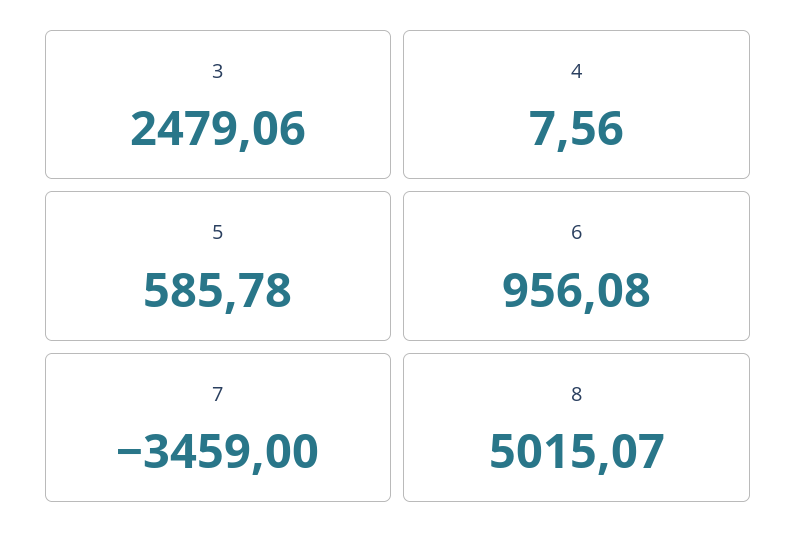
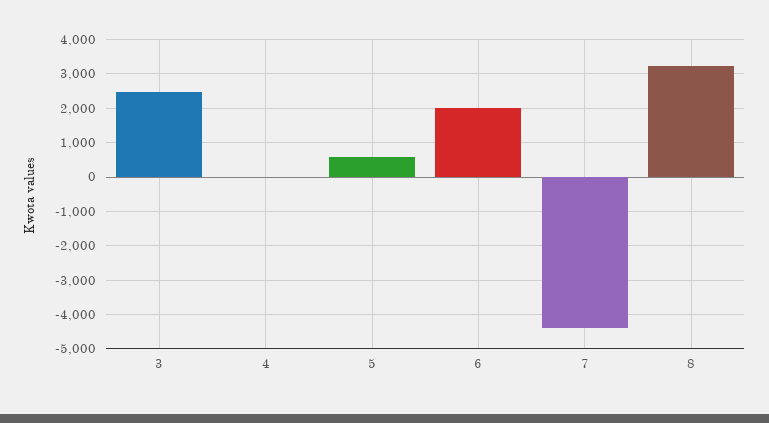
  {
    "3": 2479.06,
    "4": 7.56,
    "5": 585.78,
-   "6": 956.08,
+   "6": 2000,
-   "7": -3459,
+   "7": -4400,
-   "8": 5015.07
+   "8": 3200
  }

